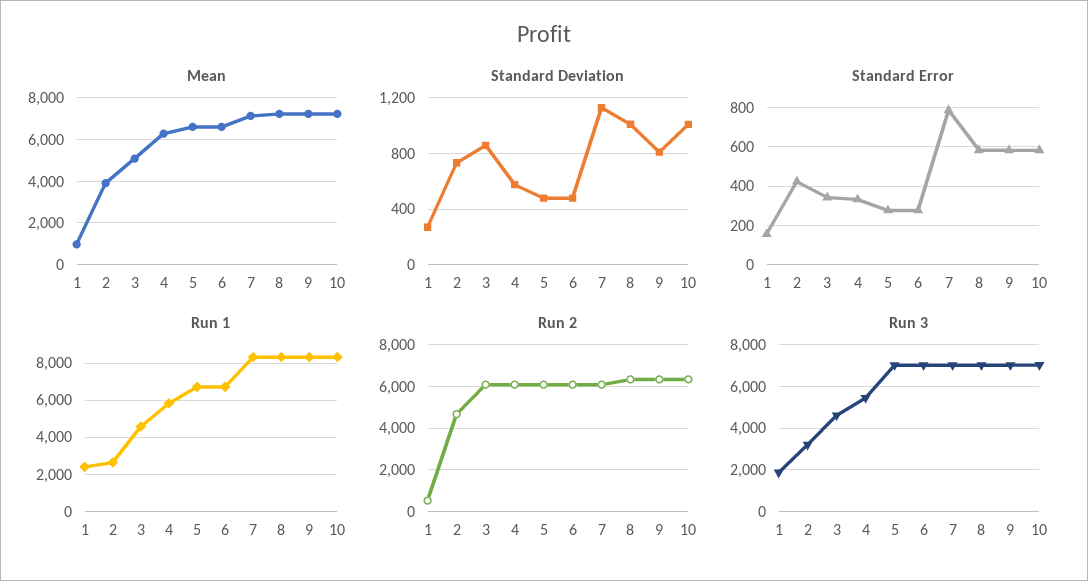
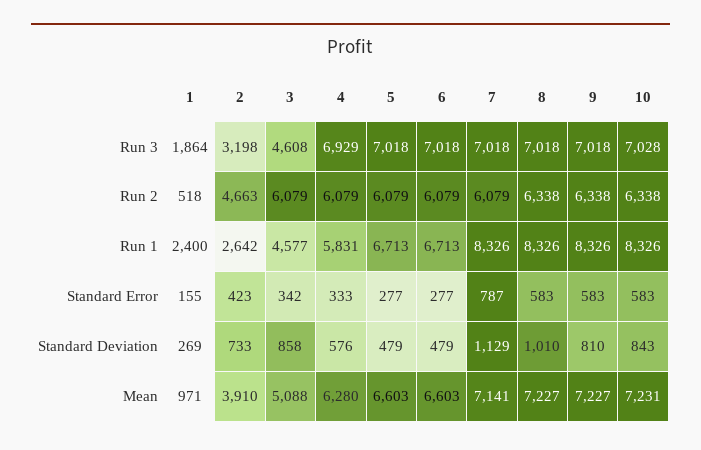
  {
    "Mean": {
      "1": 971,
      "2": 3910,
      "3": 5088,
      "4": 6280,
      "5": 6603,
      "6": 6603,
      "7": 7141,
      "8": 7227,
      "9": 7227,
      "10": 7231
    },
    "Standard Deviation": {
      "1": 269,
      "2": 733,
      "3": 858,
      "4": 576,
      "5": 479,
      "6": 479,
      "7": 1129,
      "8": 1010,
      "9": 810,
-     "10": 1000
+     "10": 843
    },
    "Standard Error": {
      "1": 155,
      "2": 423,
      "3": 342,
      "4": 333,
      "5": 277,
      "6": 277,
      "7": 787,
      "8": 583,
      "9": 583,
      "10": 583
    },
    "Run 1": {
      "1": 2400,
      "2": 2642,
      "3": 4577,
      "4": 5831,
      "5": 6713,
      "6": 6713,
      "7": 8326,
      "8": 8326,
      "9": 8326,
      "10": 8326
    },
    "Run 2": {
      "1": 518,
      "2": 4663,
      "3": 6079,
      "4": 6079,
      "5": 6079,
      "6": 6079,
      "7": 6079,
      "8": 6338,
      "9": 6338,
      "10": 6338
    },
    "Run 3": {
      "1": 1864,
      "2": 3198,
      "3": 4608,
-     "4": 5500,
+     "4": 6929,
      "5": 7018,
      "6": 7018,
      "7": 7018,
      "8": 7018,
      "9": 7018,
      "10": 7028
    }
  }

